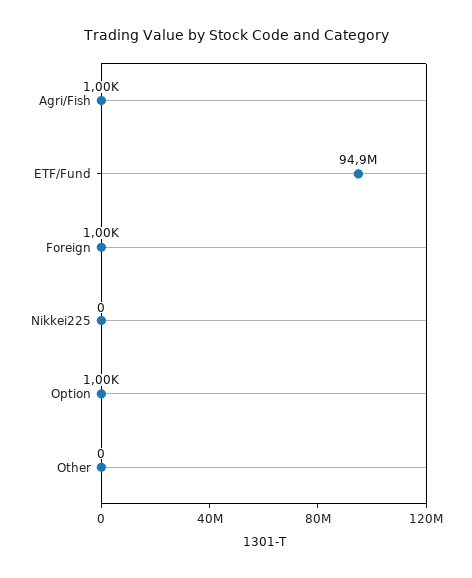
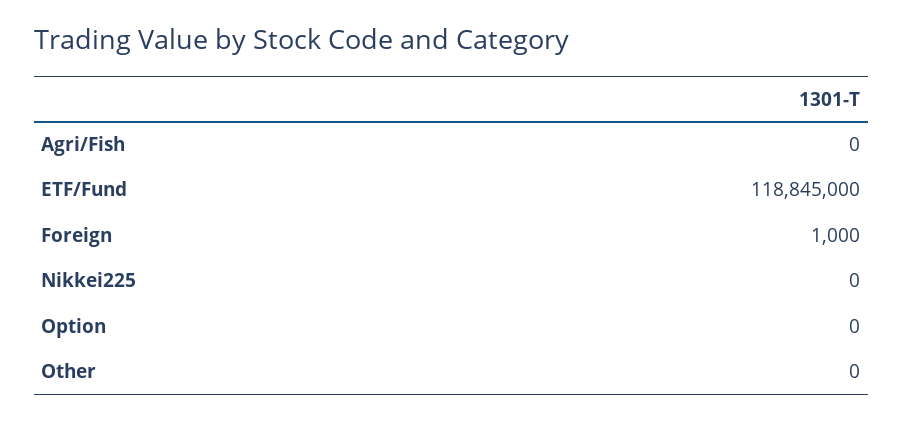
  {
-   "Agri/Fish": 1000,
+   "Agri/Fish": 0,
-   "ETF/Fund": 94900000,
+   "ETF/Fund": 118845000,
    "Foreign": 1000,
    "Nikkei225": 0,
-   "Option": 1000,
+   "Option": 0,
    "Other": 0
  }

